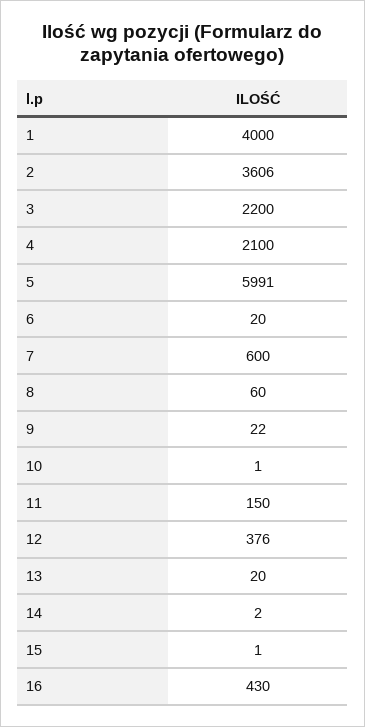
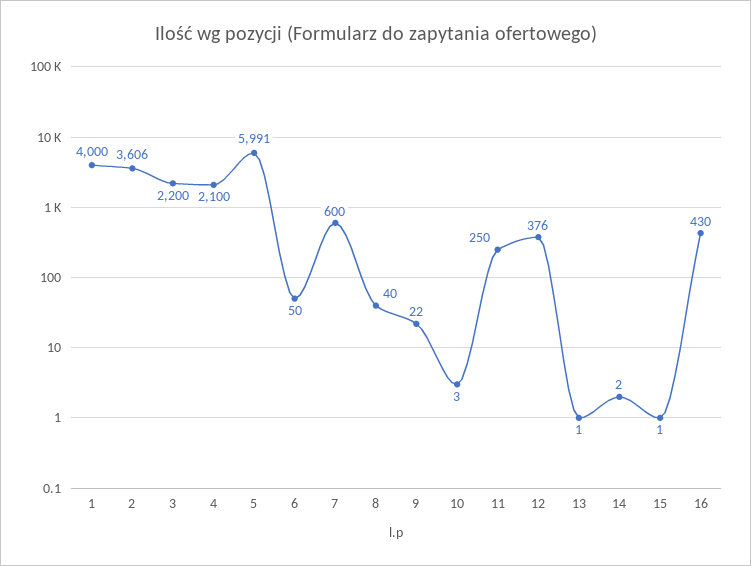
  {
    "1": 4000,
    "2": 3606,
    "3": 2200,
    "4": 2100,
    "5": 5991,
-   "6": 20,
+   "6": 50,
    "7": 600,
-   "8": 60,
+   "8": 40,
    "9": 22,
-   "10": 1,
+   "10": 3,
-   "11": 150,
+   "11": 250,
    "12": 376,
-   "13": 20,
+   "13": 1,
    "14": 2,
    "15": 1,
    "16": 430
  }

